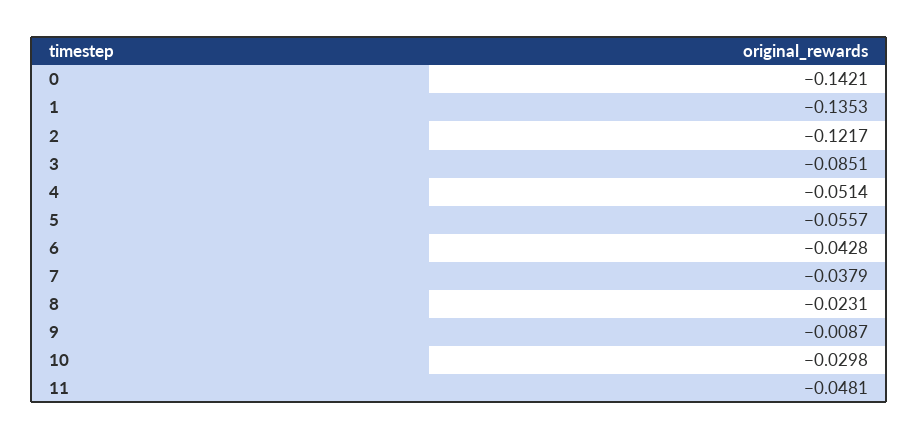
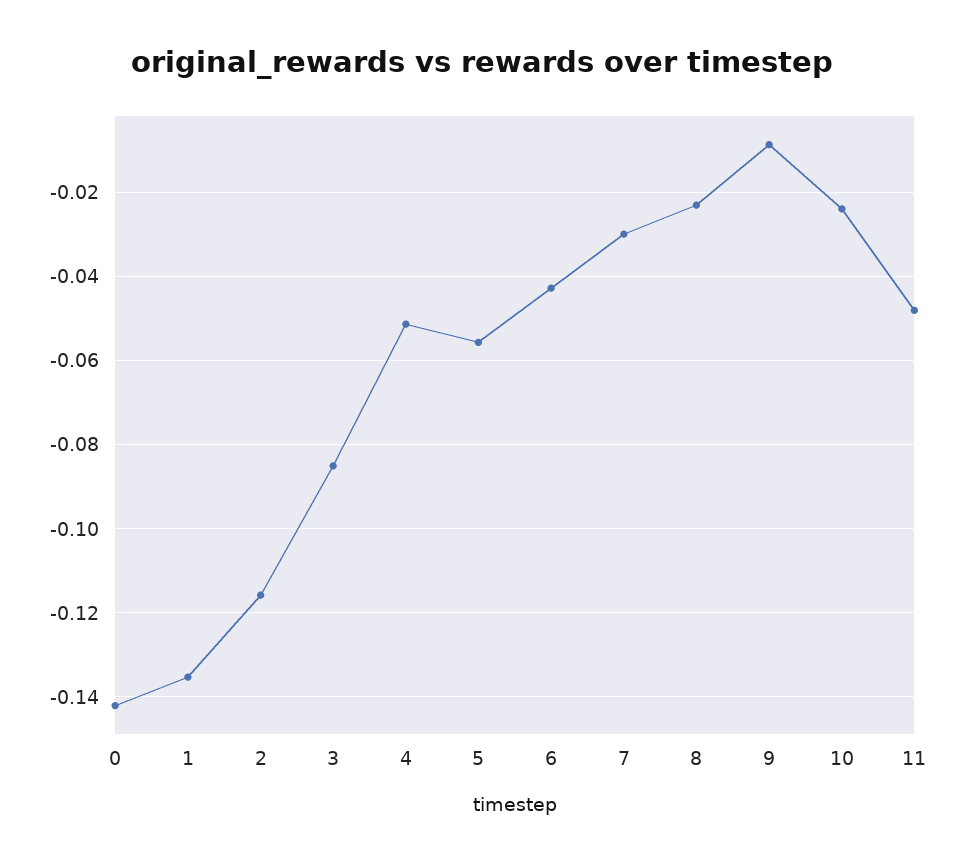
  {
    "0": -0.1421,
    "1": -0.1353,
-   "2": -0.1217,
+   "2": -0.116,
    "3": -0.0851,
    "4": -0.0514,
    "5": -0.0557,
    "6": -0.0428,
-   "7": -0.0379,
+   "7": -0.03,
    "8": -0.0231,
    "9": -0.0087,
-   "10": -0.0298,
+   "10": -0.024,
    "11": -0.0481
  }

